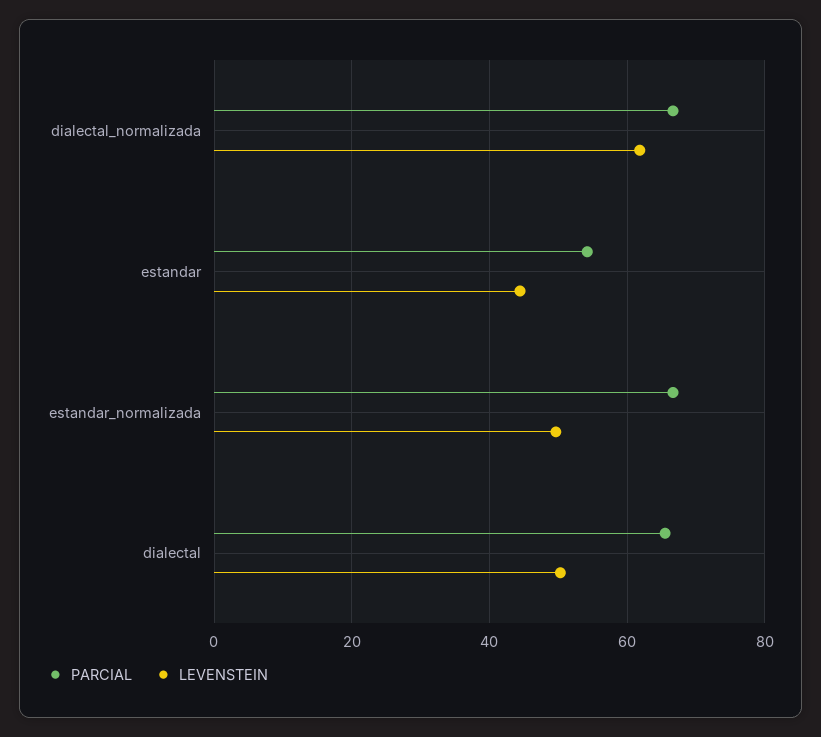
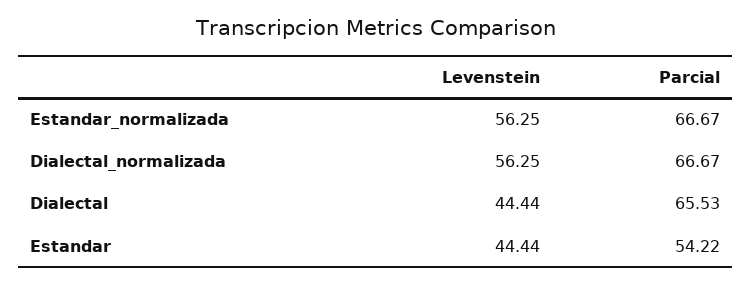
  {
    "PARCIAL": {
      "dialectal_normalizada": 66.67,
      "estandar": 54.22,
      "estandar_normalizada": 66.67,
      "dialectal": 65.53
    },
    "LEVENSTEIN": {
-     "dialectal_normalizada": 62,
+     "dialectal_normalizada": 56.25,
      "estandar": 44.44,
-     "estandar_normalizada": 50,
+     "estandar_normalizada": 56.25,
-     "dialectal": 50
+     "dialectal": 44.44
    }
  }

